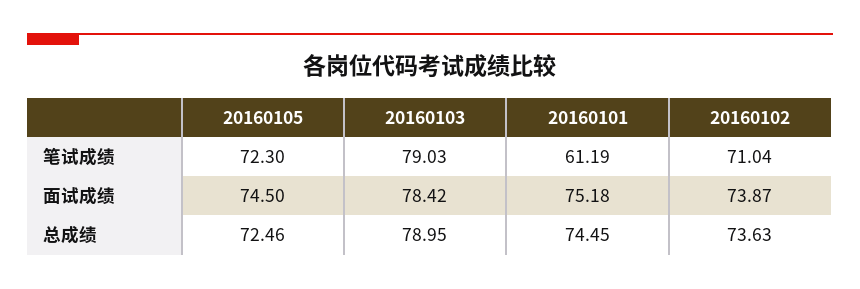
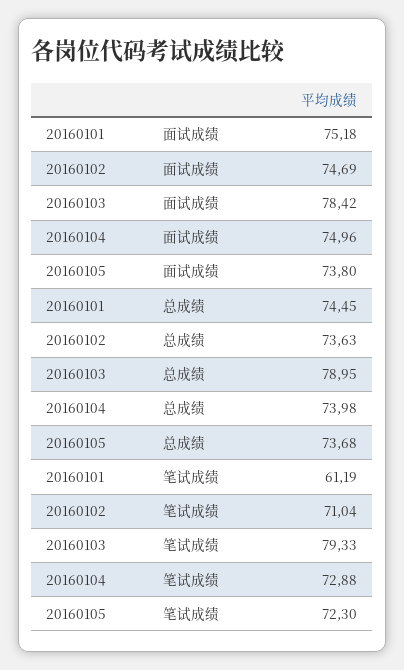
  {
    "20160105": {
      "笔试成绩": 72.3,
-     "面试成绩": 74.5,
+     "面试成绩": 73.8,
-     "总成绩": 72.46
+     "总成绩": 73.68
    },
    "20160103": {
-     "笔试成绩": 79.03,
+     "笔试成绩": 79.33,
      "面试成绩": 78.42,
      "总成绩": 78.95
    },
    "20160101": {
      "笔试成绩": 61.19,
      "面试成绩": 75.18,
      "总成绩": 74.45
    },
    "20160102": {
      "笔试成绩": 71.04,
-     "面试成绩": 73.87,
+     "面试成绩": 74.69,
      "总成绩": 73.63
-   }
+   },
+   "20160104": {
+     "面试成绩": 74.96,
+     "总成绩": 73.98,
+     "笔试成绩": 72.88
+   }
  }

